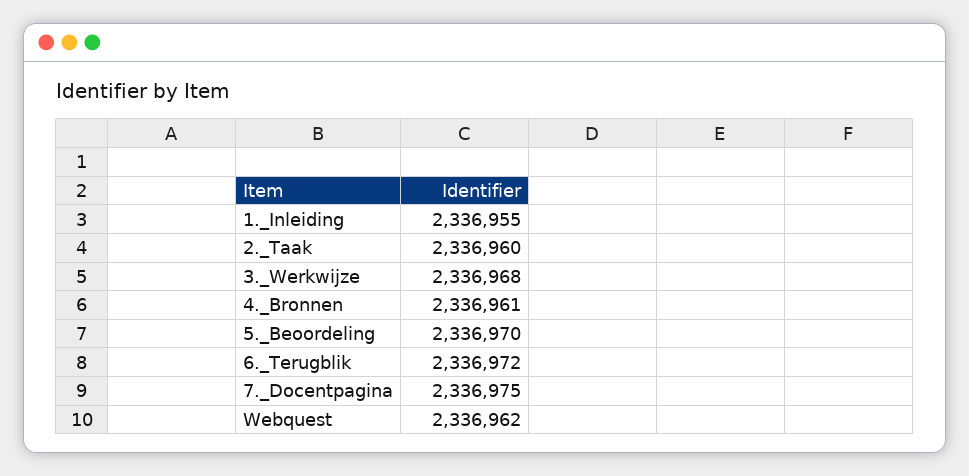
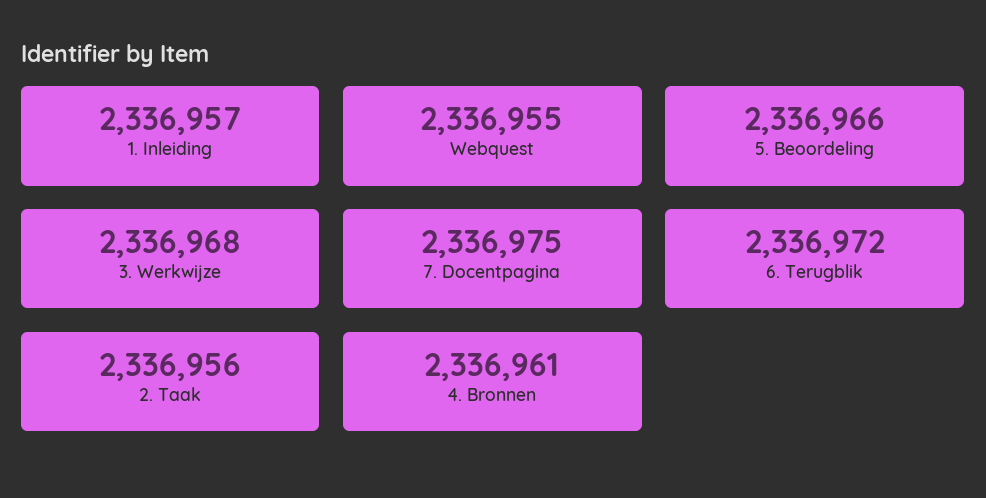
  {
-   "1._Inleiding": 2336955,
+   "1._Inleiding": 2336957,
-   "2._Taak": 2336960,
+   "2._Taak": 2336956,
    "3._Werkwijze": 2336968,
    "4._Bronnen": 2336961,
-   "5._Beoordeling": 2336970,
+   "5._Beoordeling": 2336966,
    "6._Terugblik": 2336972,
    "7._Docentpagina": 2336975,
-   "Webquest": 2336962
+   "Webquest": 2336955
  }

